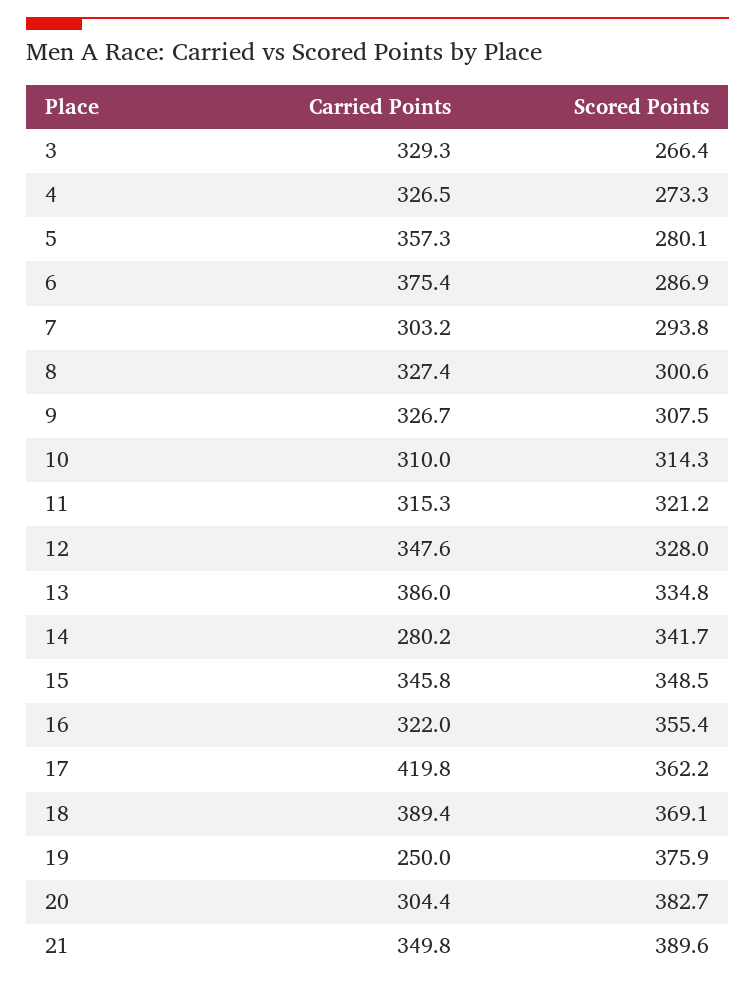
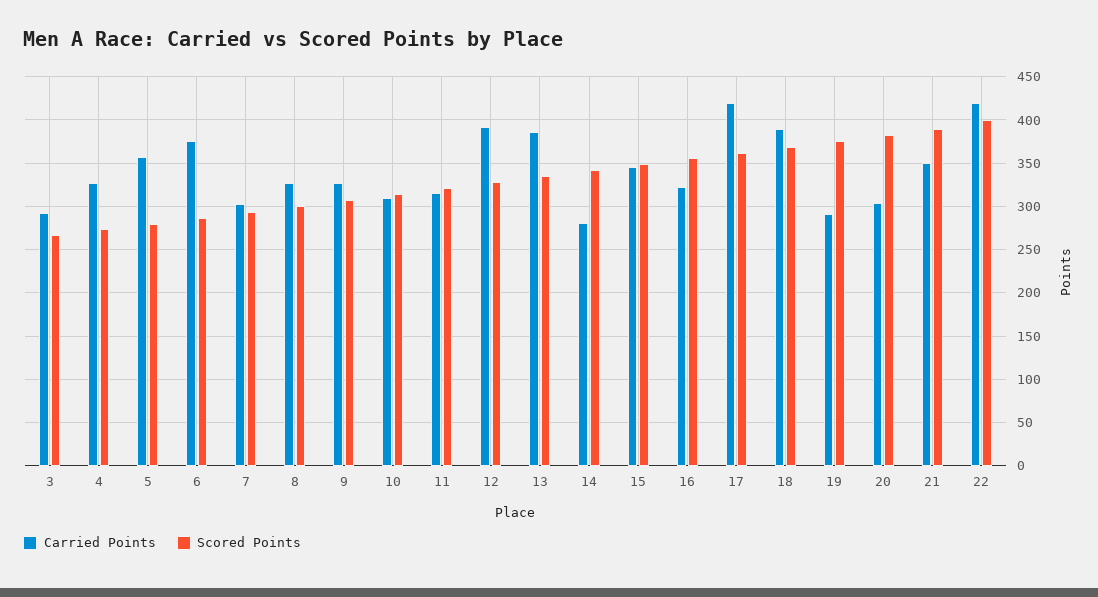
  {
    "Carried Points": {
-     "3": 329.3,
+     "3": 290,
      "4": 326.5,
      "5": 357.3,
      "6": 375.4,
      "7": 303.2,
      "8": 327.4,
      "9": 326.7,
      "10": 310,
      "11": 315.3,
-     "12": 347.6,
+     "12": 390,
      "13": 386,
      "14": 280.2,
      "15": 345.8,
      "16": 322,
      "17": 419.8,
      "18": 389.4,
-     "19": 250,
+     "19": 290,
      "20": 304.4,
-     "21": 349.8
+     "21": 349.8,
+     "22": 420
    },
    "Scored Points": {
      "3": 266.4,
      "4": 273.3,
      "5": 280.1,
      "6": 286.9,
      "7": 293.8,
      "8": 300.6,
      "9": 307.5,
      "10": 314.3,
      "11": 321.2,
      "12": 328,
      "13": 334.8,
      "14": 341.7,
      "15": 348.5,
      "16": 355.4,
      "17": 362.2,
      "18": 369.1,
      "19": 375.9,
      "20": 382.7,
-     "21": 389.6
+     "21": 389.6,
+     "22": 400
    }
  }

